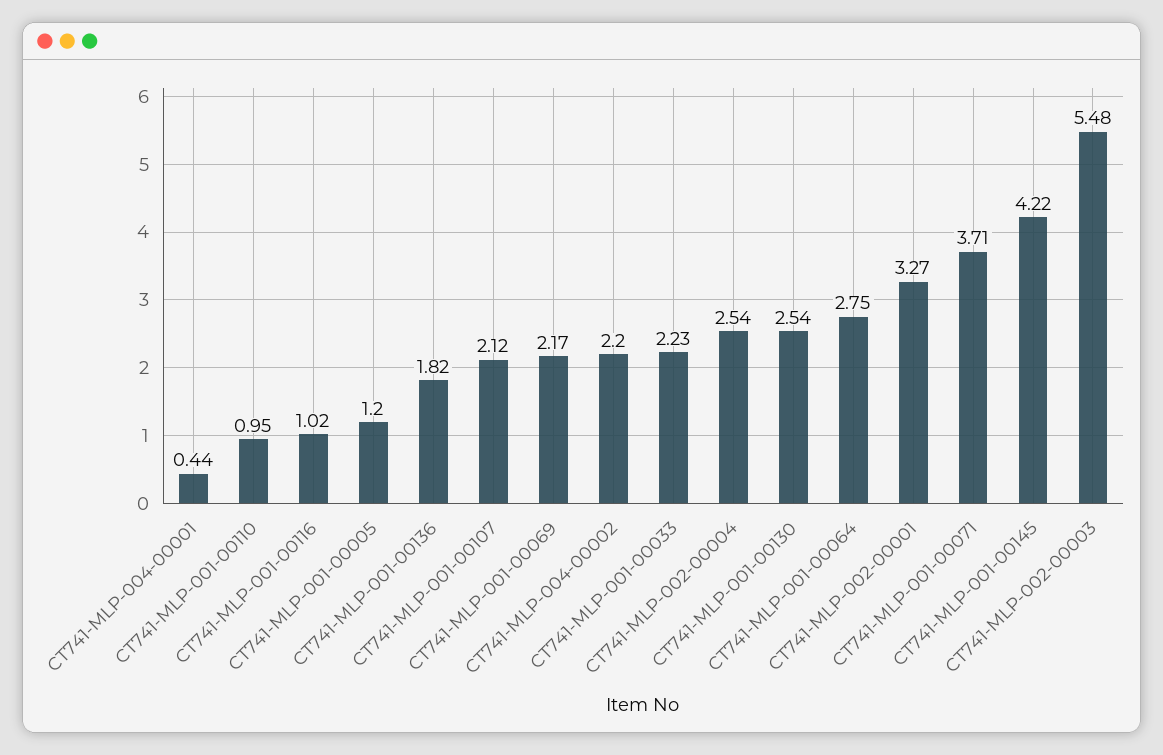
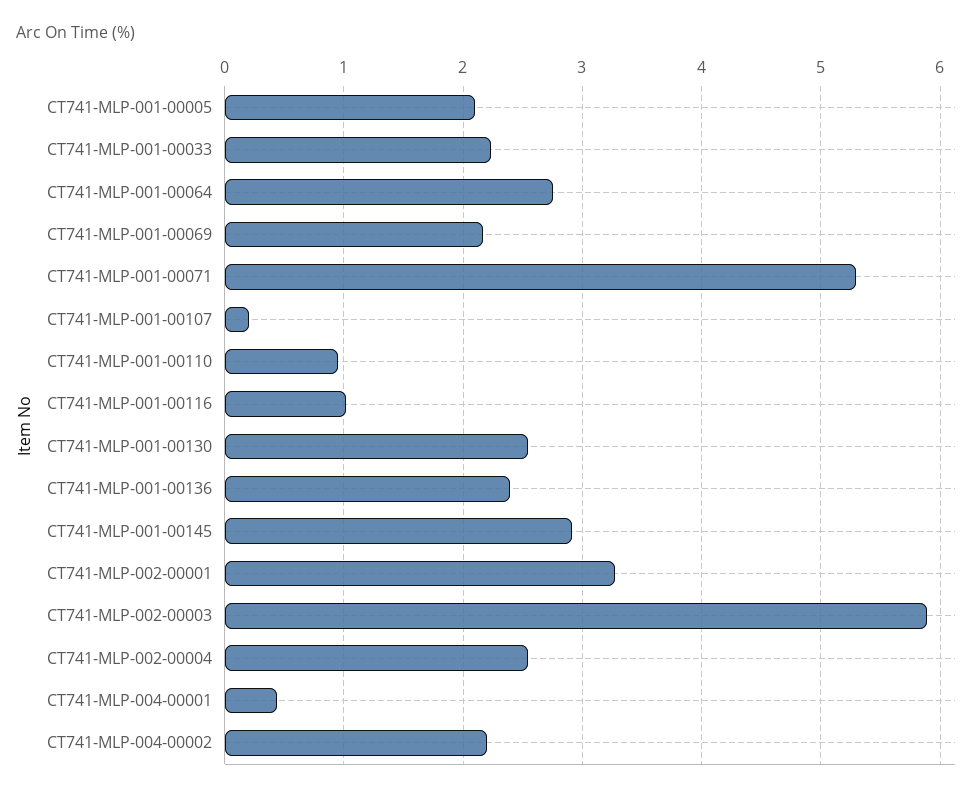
  {
    "CT741-MLP-004-00001": 0.44,
    "CT741-MLP-001-00110": 0.95,
    "CT741-MLP-001-00116": 1.02,
-   "CT741-MLP-001-00005": 1.2,
+   "CT741-MLP-001-00005": 2.1,
-   "CT741-MLP-001-00136": 1.82,
+   "CT741-MLP-001-00136": 2.4,
-   "CT741-MLP-001-00107": 2.12,
+   "CT741-MLP-001-00107": 0.2,
    "CT741-MLP-001-00069": 2.17,
    "CT741-MLP-004-00002": 2.2,
    "CT741-MLP-001-00033": 2.23,
    "CT741-MLP-002-00004": 2.54,
    "CT741-MLP-001-00130": 2.54,
    "CT741-MLP-001-00064": 2.75,
    "CT741-MLP-002-00001": 3.27,
-   "CT741-MLP-001-00071": 3.71,
+   "CT741-MLP-001-00071": 5.3,
-   "CT741-MLP-001-00145": 4.22,
+   "CT741-MLP-001-00145": 2.9,
-   "CT741-MLP-002-00003": 5.48
+   "CT741-MLP-002-00003": 5.9
  }

